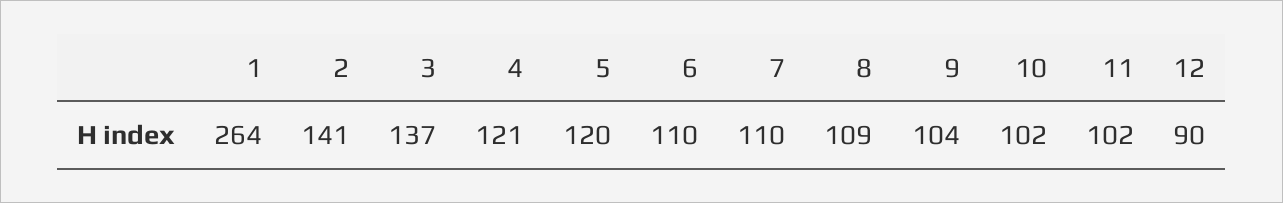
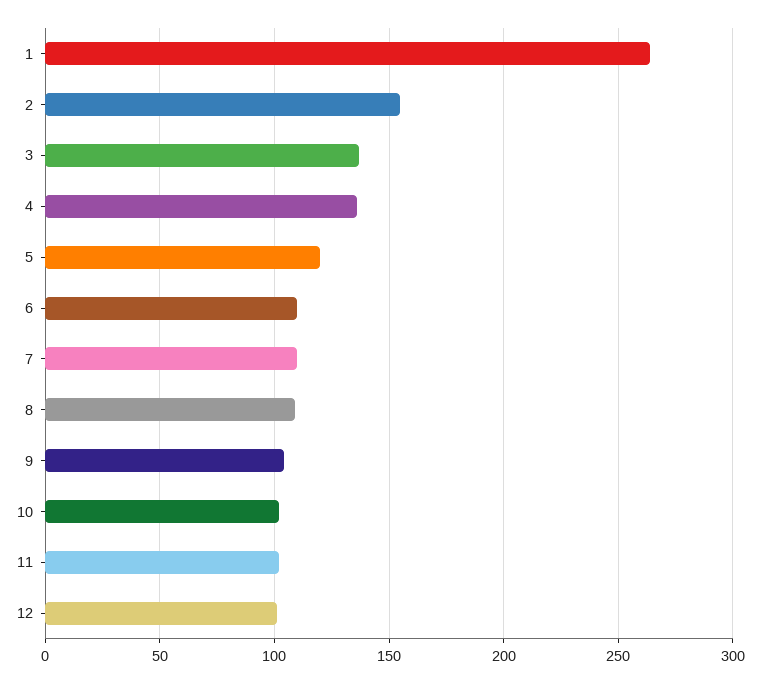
  {
    "1": 264,
-   "2": 141,
+   "2": 155,
    "3": 137,
-   "4": 121,
+   "4": 135,
    "5": 120,
    "6": 110,
    "7": 110,
    "8": 109,
    "9": 104,
    "10": 102,
    "11": 102,
-   "12": 90
+   "12": 100
  }

